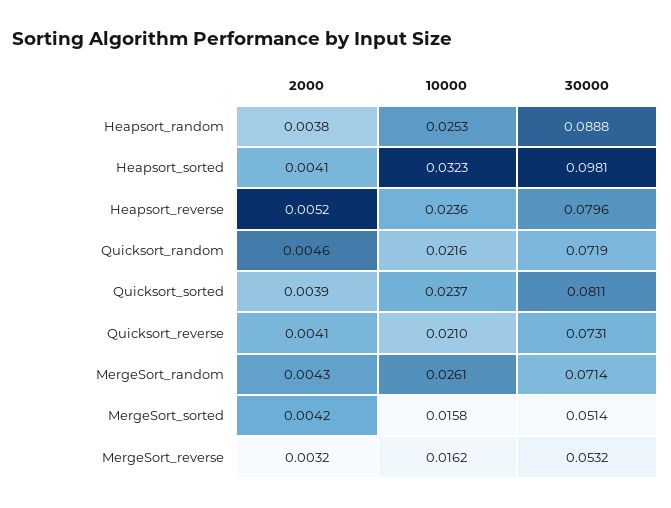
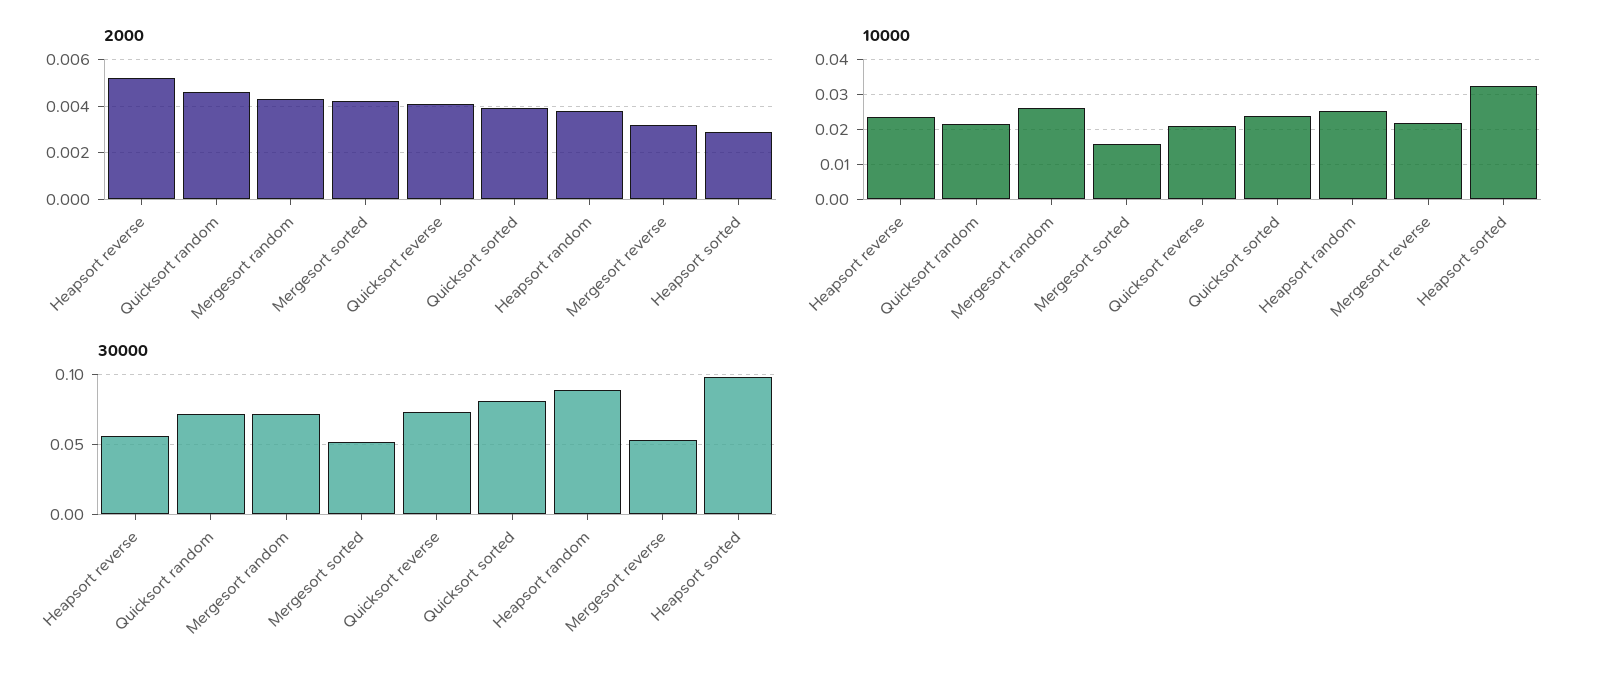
  {
    "2000": {
      "Heapsort_random": 0.0038,
-     "Heapsort_sorted": 0.0041,
+     "Heapsort_sorted": 0.003,
      "Heapsort_reverse": 0.0052,
      "Quicksort_random": 0.0046,
      "Quicksort_sorted": 0.0039,
      "Quicksort_reverse": 0.0041,
      "MergeSort_random": 0.0043,
      "MergeSort_sorted": 0.0042,
      "MergeSort_reverse": 0.0032
    },
    "10000": {
      "Heapsort_random": 0.0253,
      "Heapsort_sorted": 0.0323,
      "Heapsort_reverse": 0.0236,
      "Quicksort_random": 0.0216,
      "Quicksort_sorted": 0.0237,
      "Quicksort_reverse": 0.021,
      "MergeSort_random": 0.0261,
      "MergeSort_sorted": 0.0158,
-     "MergeSort_reverse": 0.0162
+     "MergeSort_reverse": 0.022
    },
    "30000": {
      "Heapsort_random": 0.0888,
      "Heapsort_sorted": 0.0981,
-     "Heapsort_reverse": 0.0796,
+     "Heapsort_reverse": 0.055,
      "Quicksort_random": 0.0719,
      "Quicksort_sorted": 0.0811,
      "Quicksort_reverse": 0.0731,
      "MergeSort_random": 0.0714,
      "MergeSort_sorted": 0.0514,
      "MergeSort_reverse": 0.0532
    }
  }

